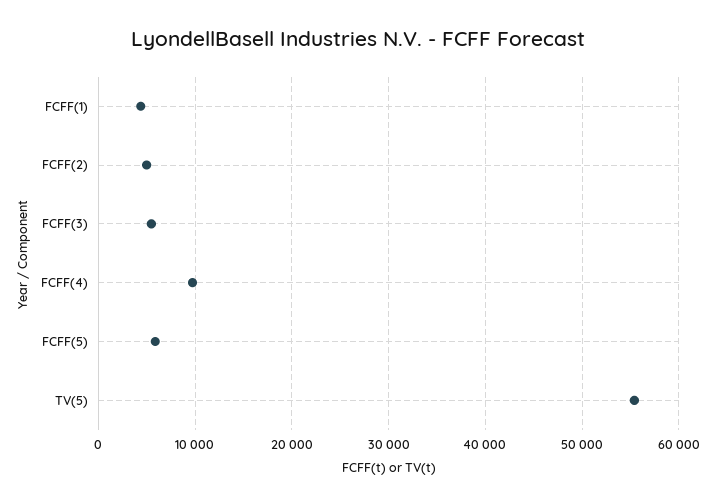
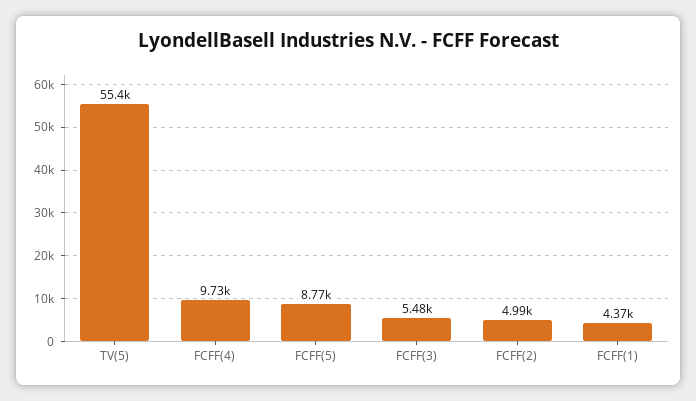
  {
    "FCFF(1)": 4370,
    "FCFF(2)": 4990,
    "FCFF(3)": 5480,
    "FCFF(4)": 9730,
-   "FCFF(5)": 6000,
+   "FCFF(5)": 8770,
    "TV(5)": 55400
  }

